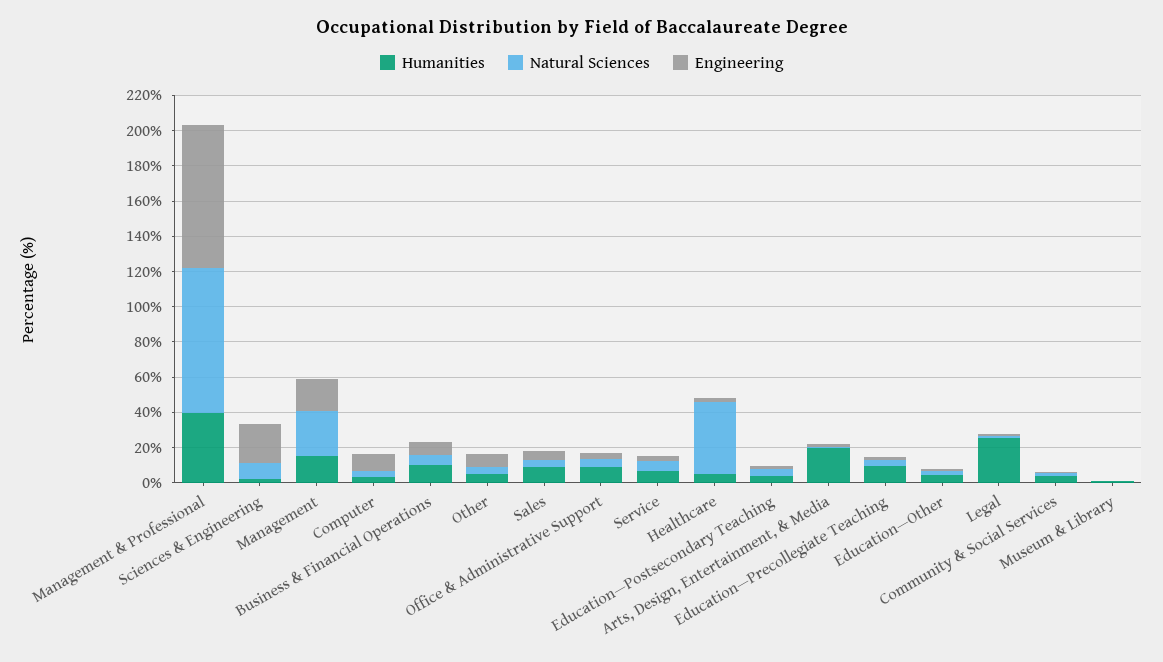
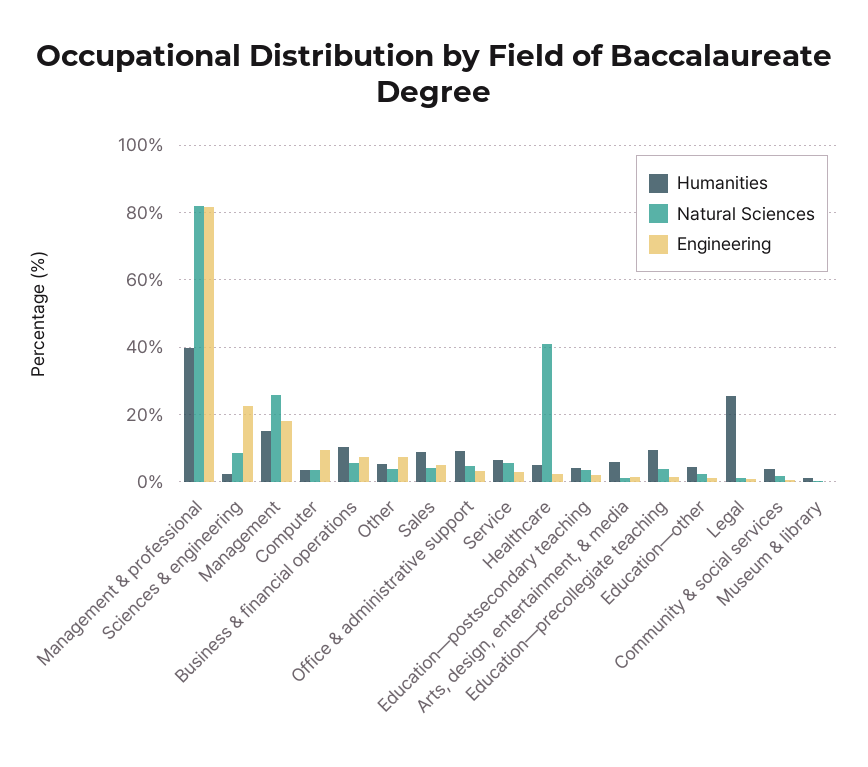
  {
    "Humanities": {
      "Management & Professional": 40,
      "Sciences & Engineering": 2,
      "Management": 14,
      "Computer": 4,
      "Business & Financial Operations": 10,
      "Other": 6,
      "Sales": 8,
      "Office & Administrative Support": 10,
      "Service": 6,
      "Healthcare": 4,
      "Education—Postsecondary Teaching": 4,
-     "Arts, Design, Entertainment, & Media": 20,
+     "Arts, Design, Entertainment, & Media": 6,
      "Education—Precollegiate Teaching": 10,
      "Education—Other": 4,
      "Legal": 26,
      "Community & Social Services": 4,
      "Museum & Library": 2
    },
    "Natural Sciences": {
      "Management & Professional": 82,
      "Sciences & Engineering": 8,
      "Management": 26,
      "Computer": 4,
      "Business & Financial Operations": 6,
      "Other": 4,
      "Sales": 4,
      "Office & Administrative Support": 4,
      "Service": 6,
      "Healthcare": 40,
      "Education—Postsecondary Teaching": 4,
      "Arts, Design, Entertainment, & Media": 0,
      "Education—Precollegiate Teaching": 4,
      "Education—Other": 2,
      "Legal": 2,
      "Community & Social Services": 2,
      "Museum & Library": 0
    },
    "Engineering": {
      "Management & Professional": 82,
      "Sciences & Engineering": 22,
      "Management": 18,
      "Computer": 10,
      "Business & Financial Operations": 8,
      "Other": 8,
      "Sales": 4,
      "Office & Administrative Support": 4,
      "Service": 2,
      "Healthcare": 2,
      "Education—Postsecondary Teaching": 2,
      "Arts, Design, Entertainment, & Media": 2,
      "Education—Precollegiate Teaching": 2,
      "Education—Other": 2,
      "Legal": 0,
      "Community & Social Services": 0,
      "Museum & Library": 0
    }
  }

